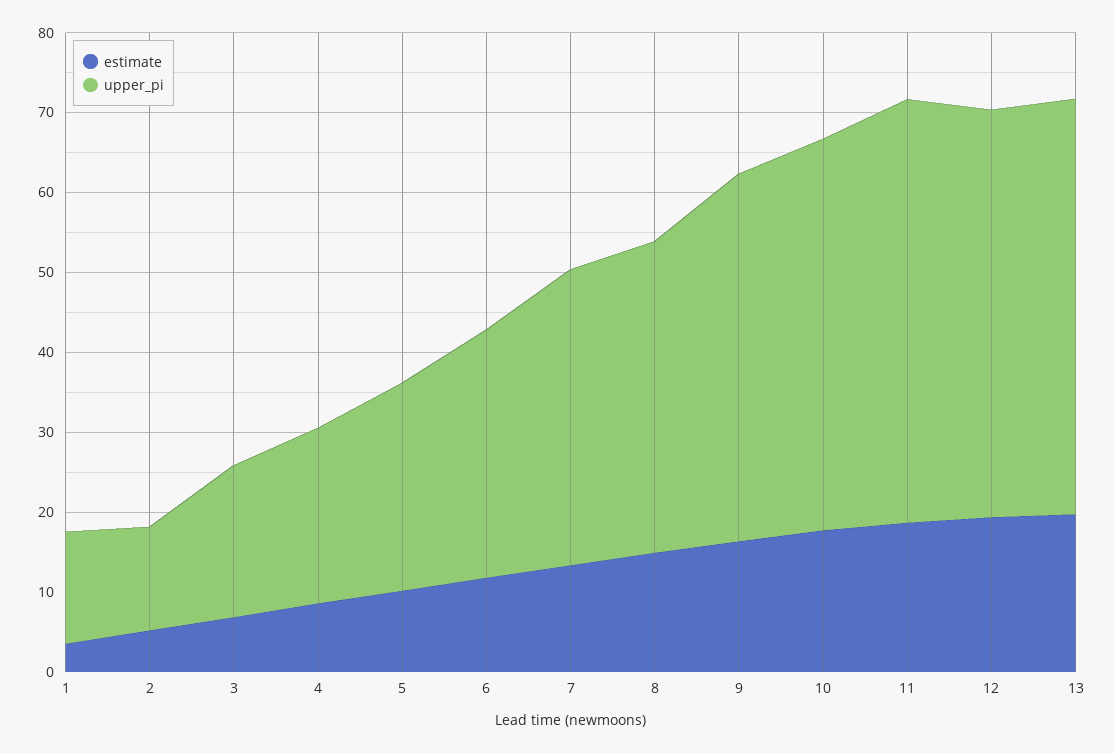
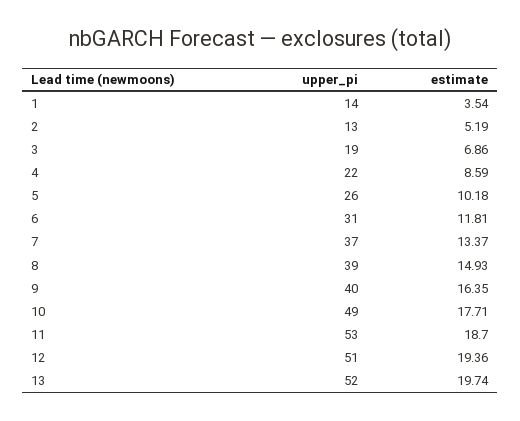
  {
    "estimate": {
      "1": 3.54,
      "2": 5.19,
      "3": 6.86,
      "4": 8.59,
      "5": 10.18,
      "6": 11.81,
      "7": 13.37,
      "8": 14.93,
      "9": 16.35,
      "10": 17.71,
      "11": 18.7,
      "12": 19.36,
      "13": 19.74
    },
    "upper_pi": {
      "1": 14,
      "2": 13,
      "3": 19,
      "4": 22,
      "5": 26,
      "6": 31,
      "7": 37,
      "8": 39,
-     "9": 46,
+     "9": 40,
      "10": 49,
      "11": 53,
      "12": 51,
      "13": 52
    }
  }

